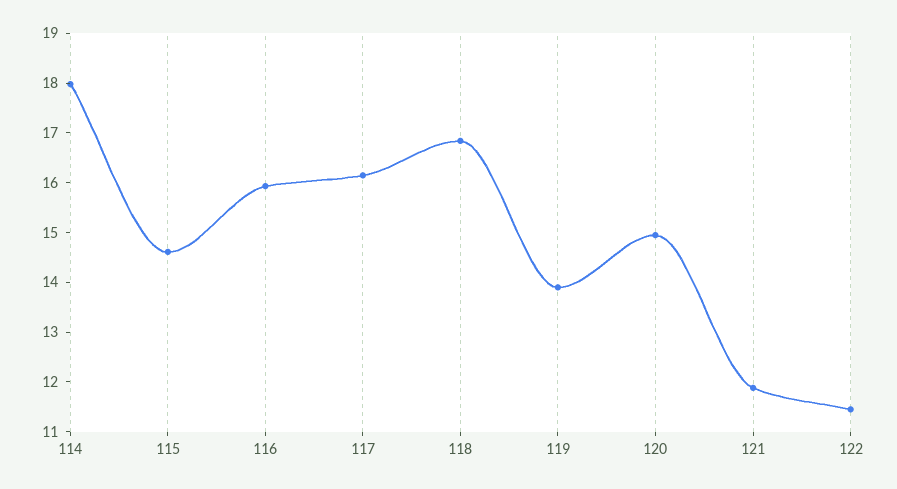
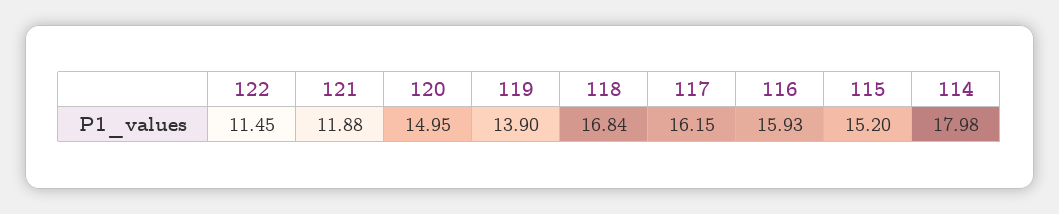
  {
    "114": 17.98,
-   "115": 14.6,
+   "115": 15.2,
    "116": 15.93,
    "117": 16.15,
    "118": 16.84,
    "119": 13.9,
    "120": 14.95,
    "121": 11.88,
    "122": 11.45
  }

